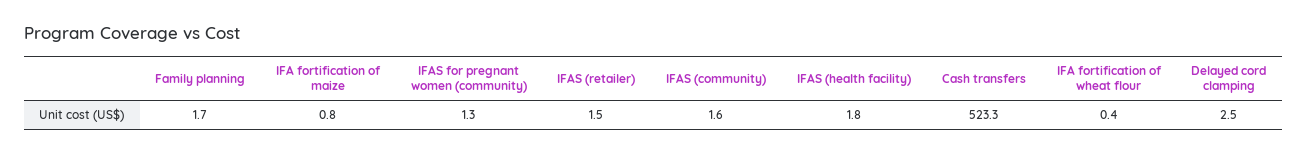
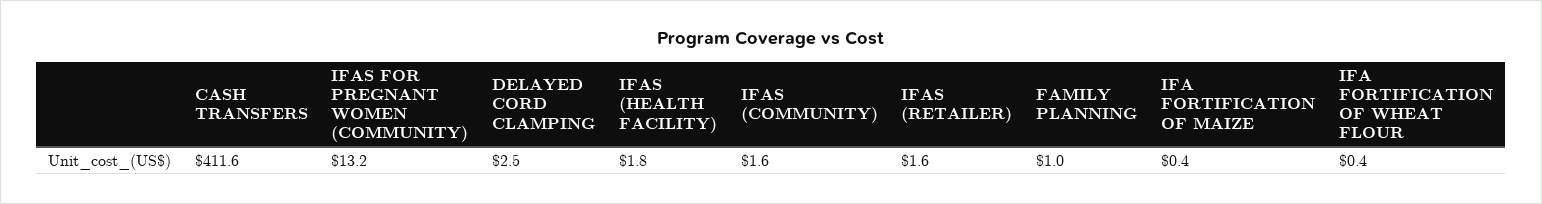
  {
-   "Family planning": 1.7,
+   "Family planning": 1,
-   "IFA fortification of maize": 0.8,
+   "IFA fortification of maize": 0.4,
-   "IFAS for pregnant women (community)": 1.3,
+   "IFAS for pregnant women (community)": 13.2,
-   "IFAS (retailer)": 1.5,
+   "IFAS (retailer)": 1.6,
    "IFAS (community)": 1.6,
    "IFAS (health facility)": 1.8,
-   "Cash transfers": 523.3,
+   "Cash transfers": 411.6,
    "IFA fortification of wheat flour": 0.4,
    "Delayed cord clamping": 2.5
  }

